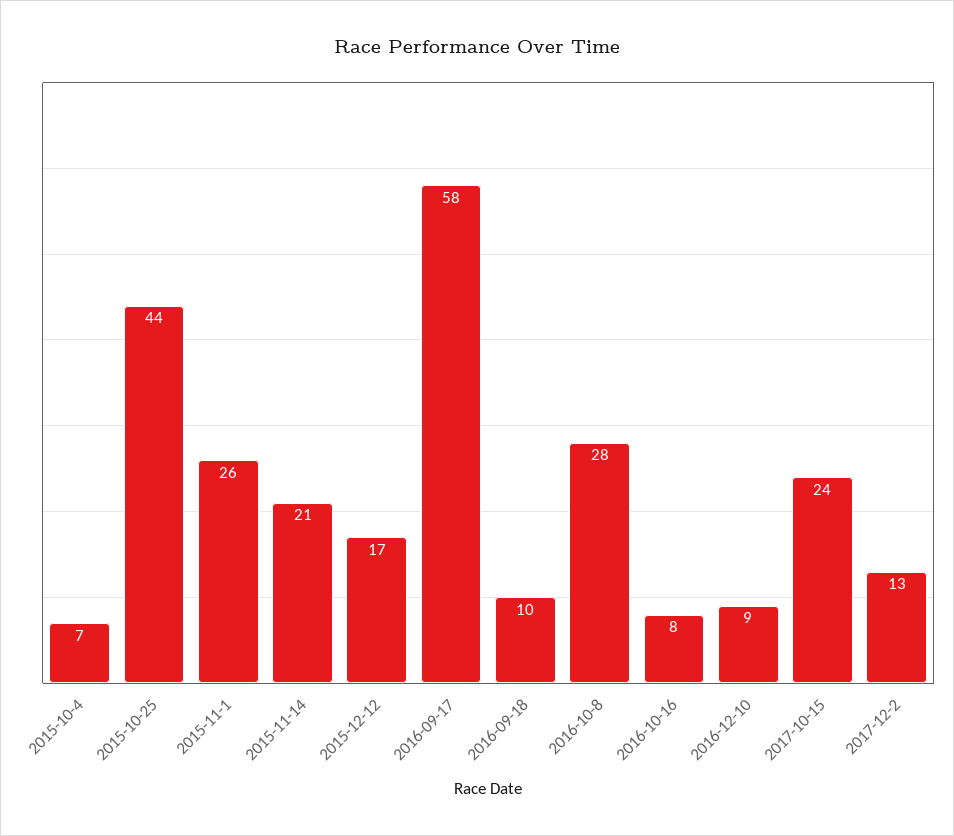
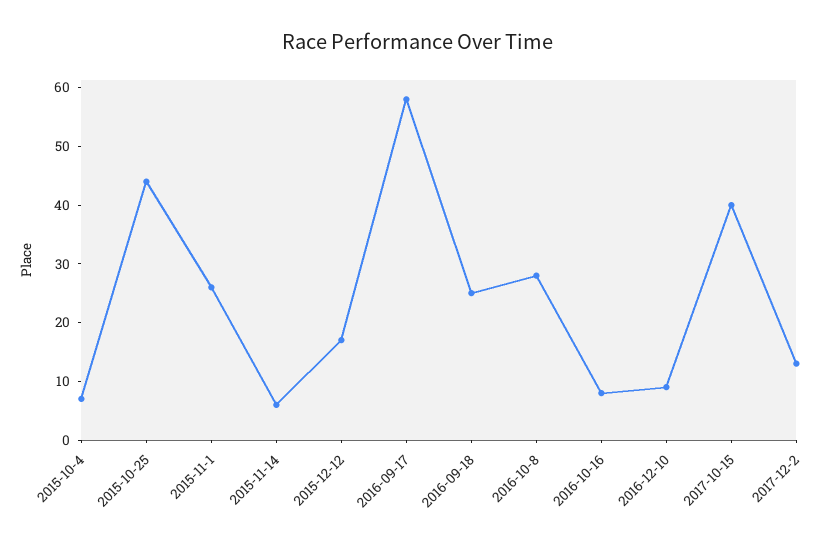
  {
    "2015-10-4": 7,
    "2015-10-25": 44,
    "2015-11-1": 26,
-   "2015-11-14": 21,
+   "2015-11-14": 5,
    "2015-12-12": 17,
    "2016-09-17": 58,
-   "2016-09-18": 10,
+   "2016-09-18": 25,
    "2016-10-8": 28,
    "2016-10-16": 8,
    "2016-12-10": 9,
-   "2017-10-15": 24,
+   "2017-10-15": 40,
    "2017-12-2": 13
  }

